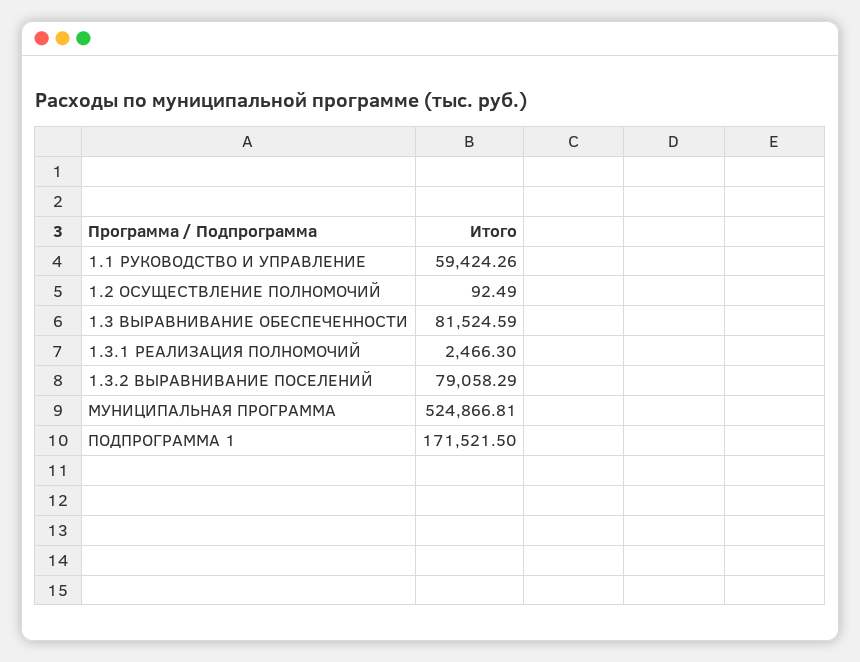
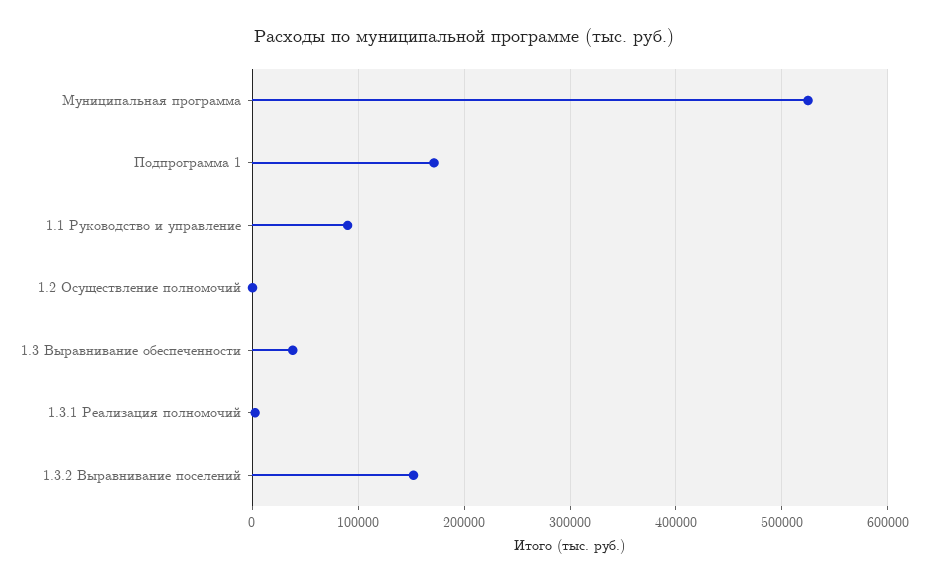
  {
-   "1.1 РУКОВОДСТВО И УПРАВЛЕНИЕ": 59424.26,
+   "1.1 РУКОВОДСТВО И УПРАВЛЕНИЕ": 90000,
    "1.2 ОСУЩЕСТВЛЕНИЕ ПОЛНОМОЧИЙ": 92.49,
-   "1.3 ВЫРАВНИВАНИЕ ОБЕСПЕЧЕННОСТИ": 81524.59,
+   "1.3 ВЫРАВНИВАНИЕ ОБЕСПЕЧЕННОСТИ": 40000,
    "1.3.1 РЕАЛИЗАЦИЯ ПОЛНОМОЧИЙ": 2466.3,
-   "1.3.2 ВЫРАВНИВАНИЕ ПОСЕЛЕНИЙ": 79058.29,
+   "1.3.2 ВЫРАВНИВАНИЕ ПОСЕЛЕНИЙ": 150000,
    "МУНИЦИПАЛЬНАЯ ПРОГРАММА": 524866.81,
    "ПОДПРОГРАММА 1": 171521.5
  }

